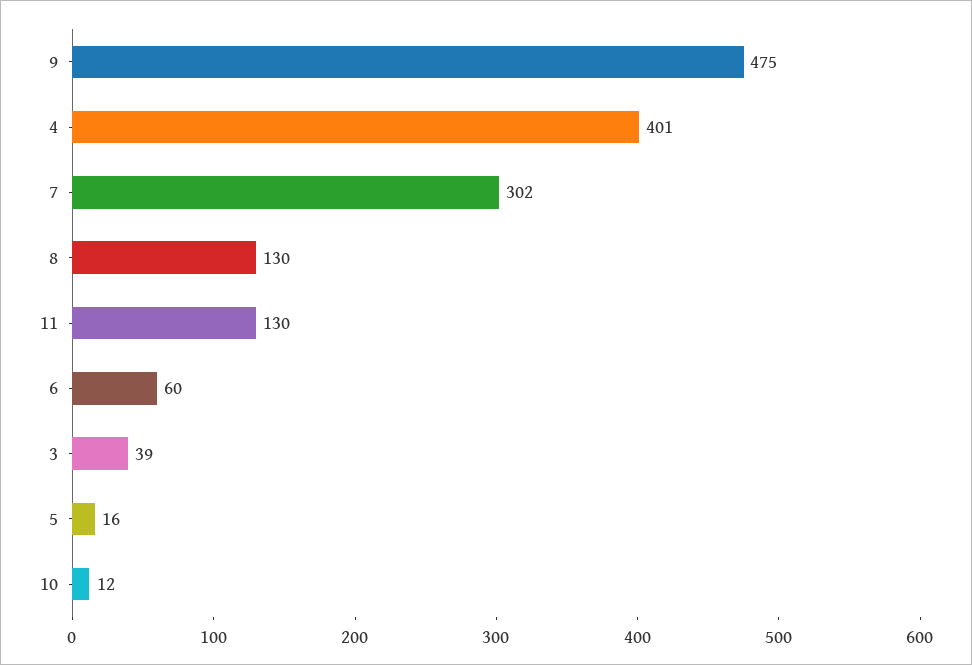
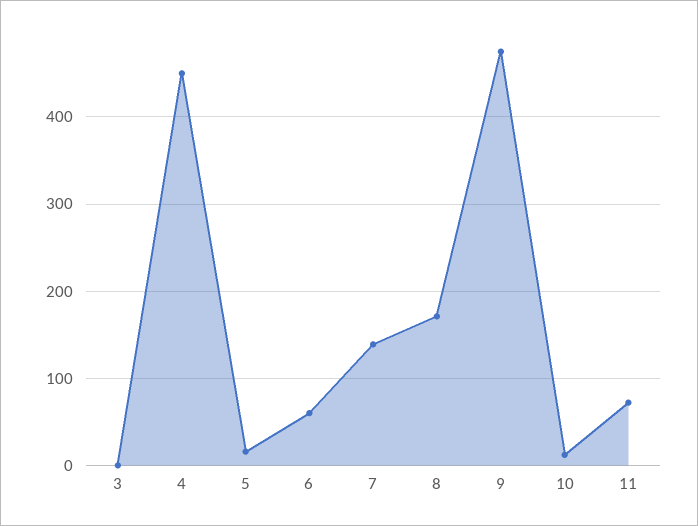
  {
    "9": 475,
-   "4": 401,
+   "4": 450,
-   "7": 302,
+   "7": 140,
-   "8": 130,
+   "8": 170,
-   "11": 130,
+   "11": 70,
    "6": 60,
-   "3": 39,
+   "3": 0,
    "5": 16,
    "10": 12
  }

